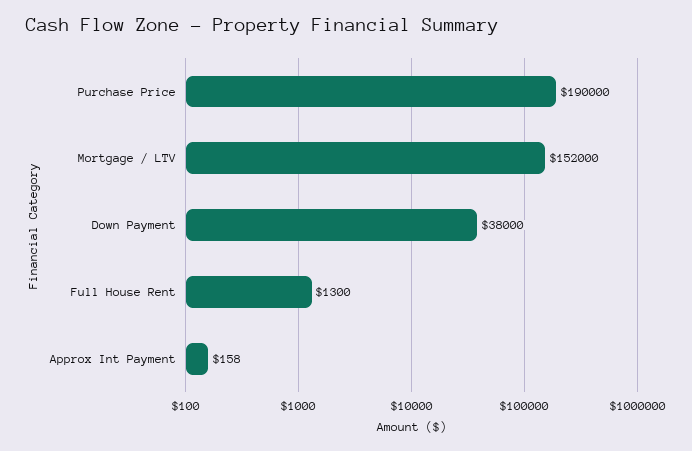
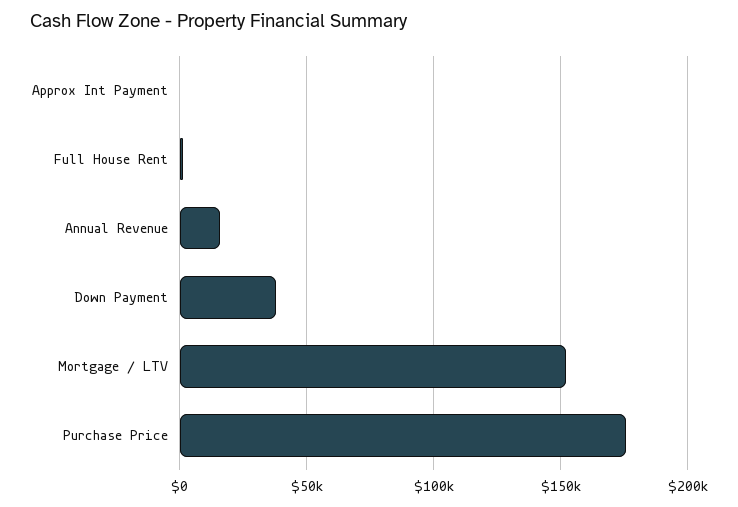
  {
-   "Purchase Price": 190000,
+   "Purchase Price": 175000,
    "Mortgage / LTV": 152000,
    "Down Payment": 38000,
    "Full House Rent": 1300,
-   "Approx Int Payment": 158
+   "Approx Int Payment": 158,
+   "Annual Revenue": 15000
  }

